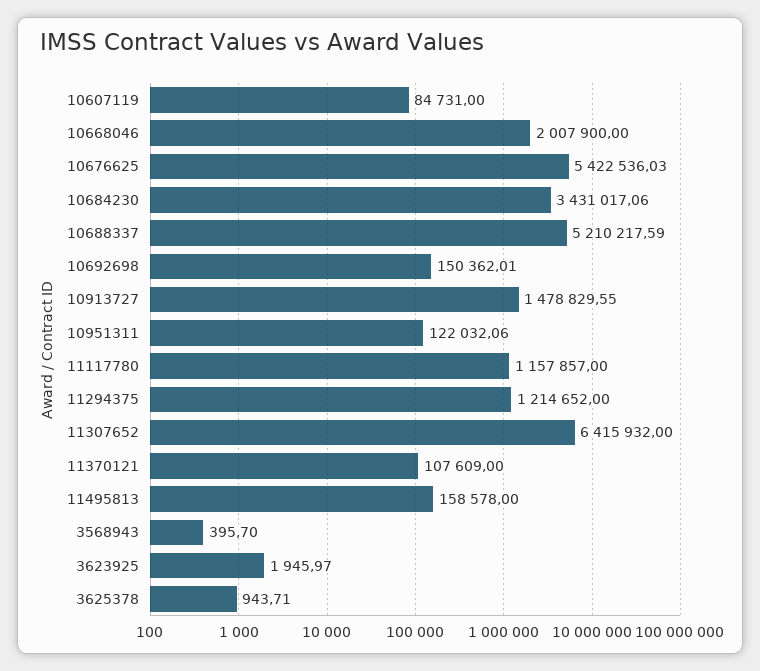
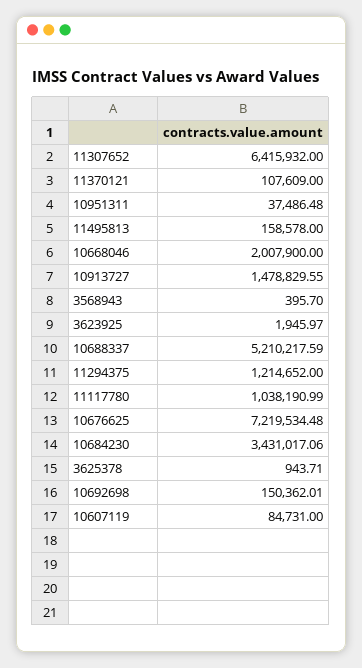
  {
    "10607119": 84731,
    "10668046": 2007900,
-   "10676625": 5422536.03,
+   "10676625": 7219534.48,
    "10684230": 3431017.06,
    "10688337": 5210217.59,
    "10692698": 150362.01,
    "10913727": 1478829.55,
-   "10951311": 122032.06,
+   "10951311": 37486.48,
-   "11117780": 1157857,
+   "11117780": 1038190.99,
    "11294375": 1214652,
    "11307652": 6415932,
    "11370121": 107609,
    "11495813": 158578,
    "3568943": 395.7,
    "3623925": 1945.97,
    "3625378": 943.71
  }

